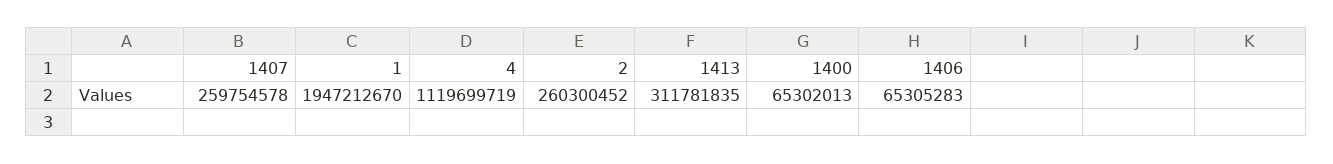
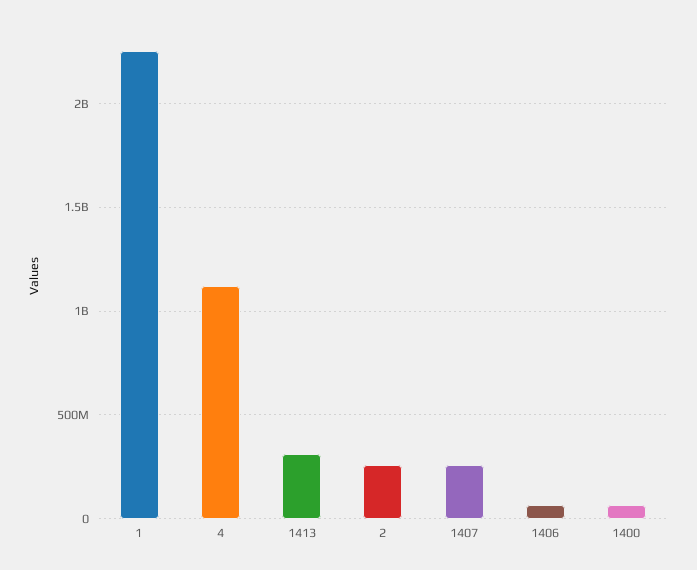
  {
    "1407": 259754578,
-   "1": 1947212670,
+   "1": 2250000000,
    "4": 1119699719,
    "2": 260300452,
    "1413": 311781835,
    "1400": 65302013,
    "1406": 65305283
  }

